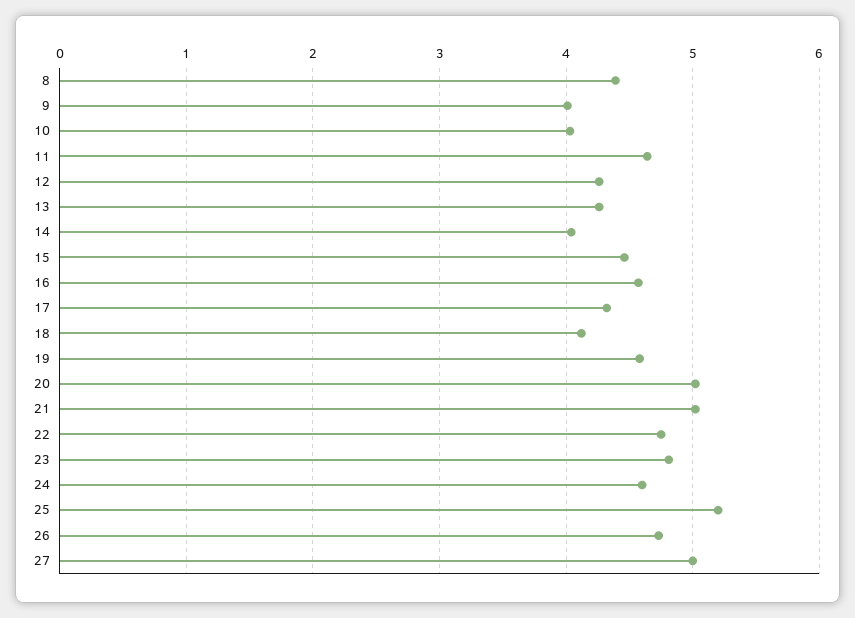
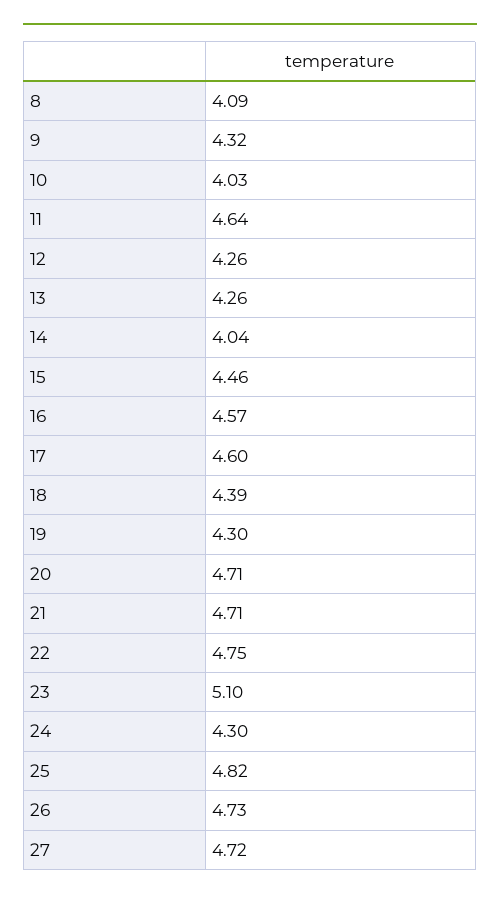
  {
-   "8": 4.4,
+   "8": 4.09,
-   "9": 4,
+   "9": 4.32,
    "10": 4.03,
    "11": 4.64,
    "12": 4.26,
    "13": 4.26,
    "14": 4.04,
    "15": 4.46,
    "16": 4.57,
-   "17": 4.3,
+   "17": 4.6,
-   "18": 4.1,
+   "18": 4.39,
-   "19": 4.6,
+   "19": 4.3,
-   "20": 5,
+   "20": 4.71,
-   "21": 5,
+   "21": 4.71,
    "22": 4.75,
-   "23": 4.8,
+   "23": 5.1,
-   "24": 4.6,
+   "24": 4.3,
-   "25": 5.2,
+   "25": 4.82,
    "26": 4.73,
-   "27": 5
+   "27": 4.72
  }

